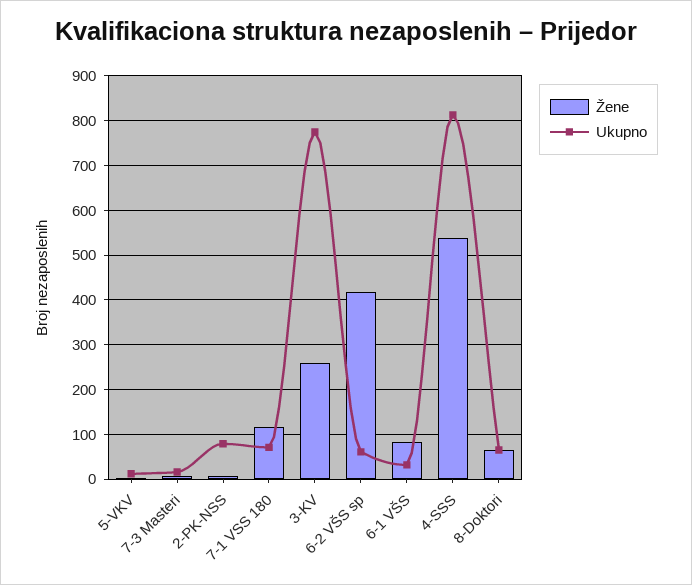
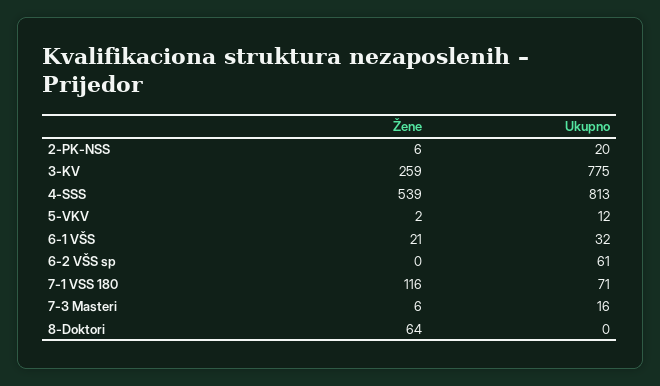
  {
    "Žene": {
      "5-VKV": 2,
      "7-3 Masteri": 6,
      "2-PK-NSS": 6,
      "7-1 VSS 180": 116,
      "3-KV": 259,
-     "6-2 VŠS sp": 420,
+     "6-2 VŠS sp": 0,
-     "6-1 VŠS": 80,
+     "6-1 VŠS": 21,
      "4-SSS": 539,
      "8-Doktori": 64
    },
    "Ukupno": {
      "5-VKV": 12,
      "7-3 Masteri": 16,
-     "2-PK-NSS": 80,
+     "2-PK-NSS": 20,
      "7-1 VSS 180": 71,
      "3-KV": 775,
      "6-2 VŠS sp": 61,
      "6-1 VŠS": 32,
      "4-SSS": 813,
-     "8-Doktori": 60
+     "8-Doktori": 0
    }
  }

